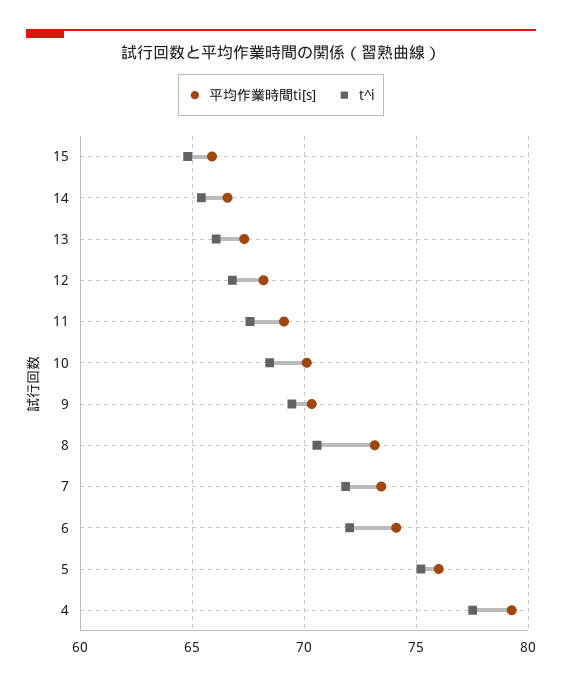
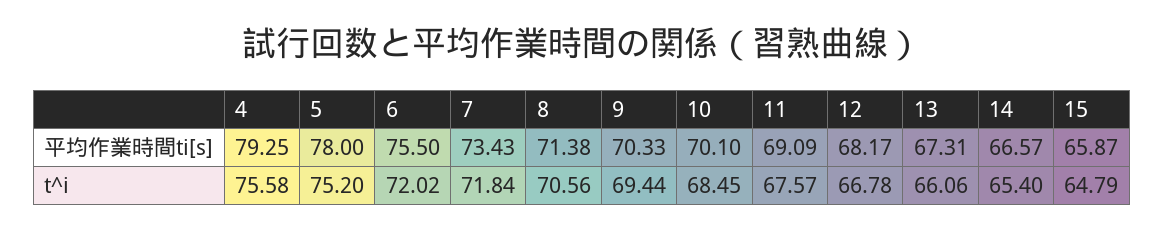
  {
    "平均作業時間ti[s]": {
      "15": 65.87,
      "14": 66.57,
      "13": 67.31,
      "12": 68.17,
      "11": 69.09,
      "10": 70.1,
      "9": 70.33,
-     "8": 73,
+     "8": 71.38,
      "7": 73.43,
-     "6": 74,
+     "6": 75.5,
-     "5": 76,
+     "5": 78,
      "4": 79.25
    },
    "t^i": {
      "15": 64.79,
      "14": 65.4,
      "13": 66.06,
      "12": 66.78,
      "11": 67.57,
      "10": 68.45,
      "9": 69.44,
      "8": 70.56,
      "7": 71.84,
      "6": 72.02,
      "5": 75.2,
-     "4": 77.5
+     "4": 75.58
    }
  }

